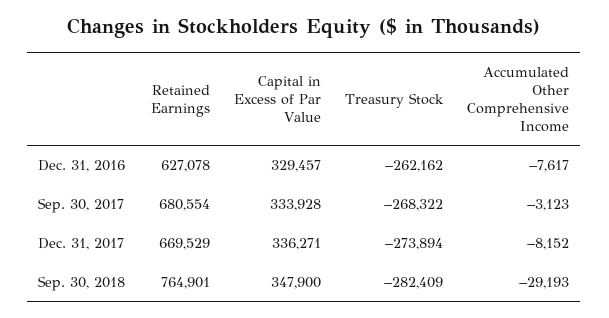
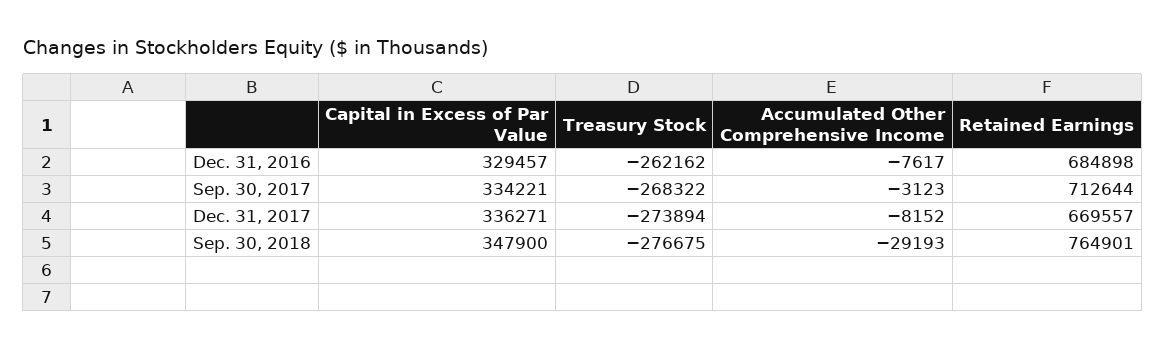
  {
    "Retained Earnings": {
-     "Dec. 31, 2016": 627078,
+     "Dec. 31, 2016": 684898,
-     "Sep. 30, 2017": 680554,
+     "Sep. 30, 2017": 712644,
-     "Dec. 31, 2017": 669529,
+     "Dec. 31, 2017": 669557,
      "Sep. 30, 2018": 764901
    },
    "Capital in Excess of Par Value": {
      "Dec. 31, 2016": 329457,
-     "Sep. 30, 2017": 333928,
+     "Sep. 30, 2017": 334221,
      "Dec. 31, 2017": 336271,
      "Sep. 30, 2018": 347900
    },
    "Treasury Stock": {
      "Dec. 31, 2016": -262162,
      "Sep. 30, 2017": -268322,
      "Dec. 31, 2017": -273894,
-     "Sep. 30, 2018": -282409
+     "Sep. 30, 2018": -276675
    },
    "Accumulated Other Comprehensive Income": {
      "Dec. 31, 2016": -7617,
      "Sep. 30, 2017": -3123,
      "Dec. 31, 2017": -8152,
      "Sep. 30, 2018": -29193
    }
  }

